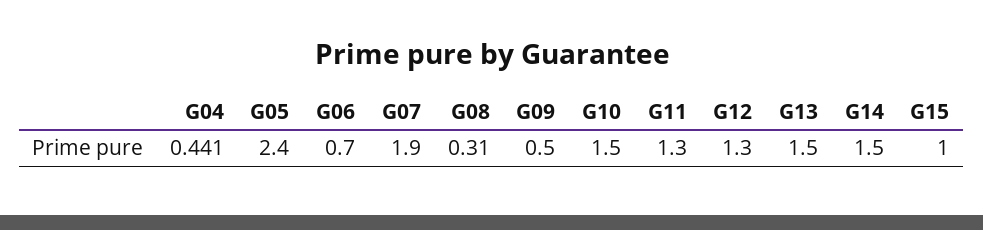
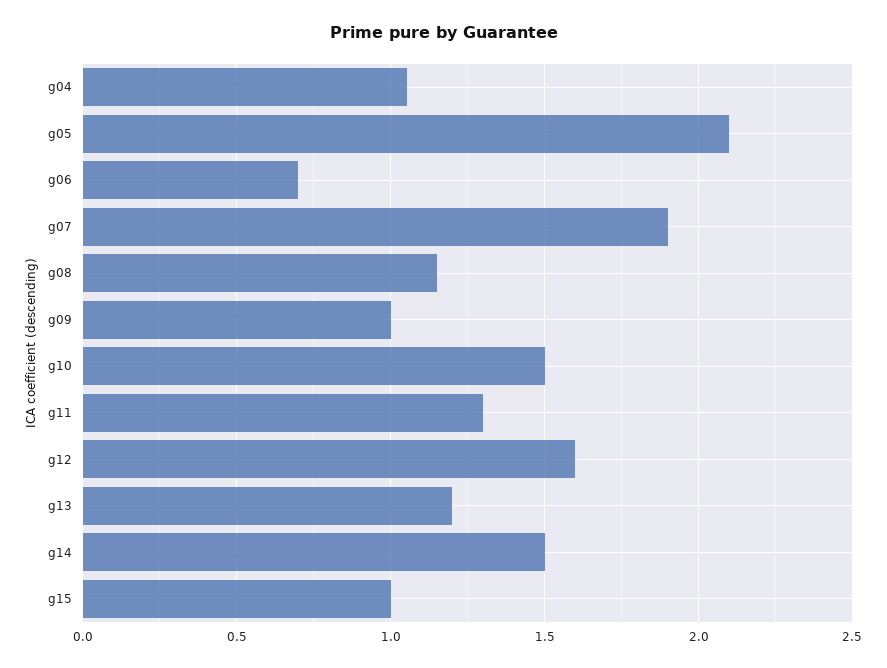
  {
-   "G04": 0.441,
+   "G04": 1.05,
-   "G05": 2.4,
+   "G05": 2.1,
    "G06": 0.7,
    "G07": 1.9,
-   "G08": 0.31,
+   "G08": 1.15,
-   "G09": 0.5,
+   "G09": 1,
    "G10": 1.5,
    "G11": 1.3,
-   "G12": 1.3,
+   "G12": 1.6,
-   "G13": 1.5,
+   "G13": 1.2,
    "G14": 1.5,
    "G15": 1
  }

